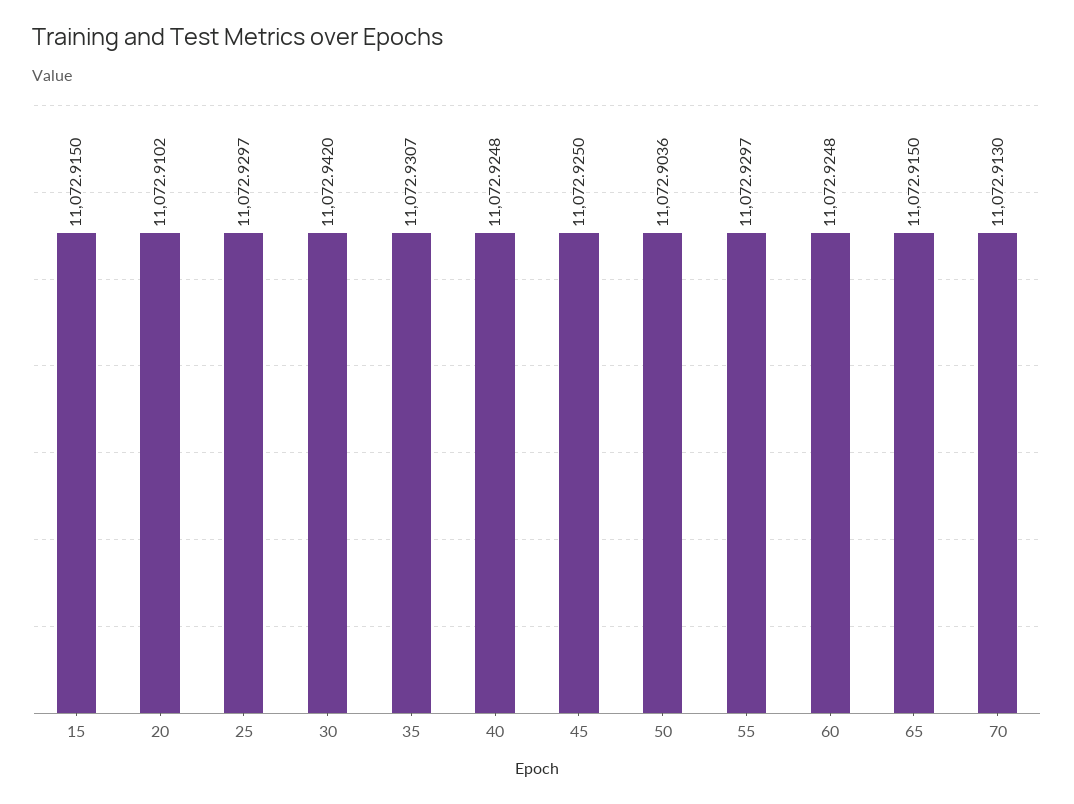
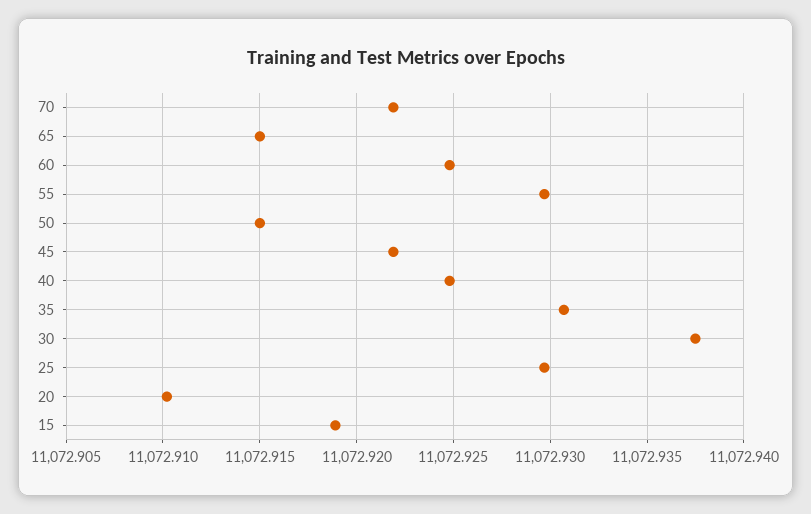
  {
-   "15": 11072.915,
+   "15": 11072.919,
    "20": 11072.9102,
    "25": 11072.9297,
-   "30": 11072.942,
+   "30": 11072.9375,
    "35": 11072.9307,
    "40": 11072.9248,
-   "45": 11072.925,
+   "45": 11072.922,
-   "50": 11072.9036,
+   "50": 11072.915,
    "55": 11072.9297,
    "60": 11072.9248,
    "65": 11072.915,
-   "70": 11072.913
+   "70": 11072.922
  }

